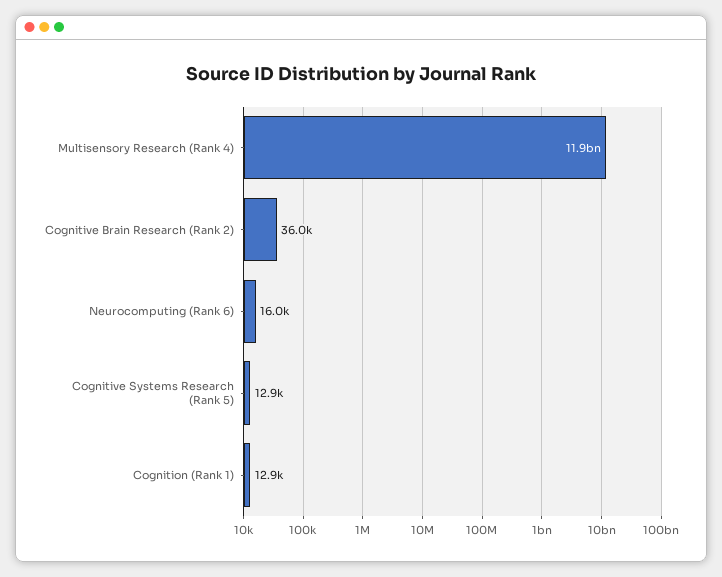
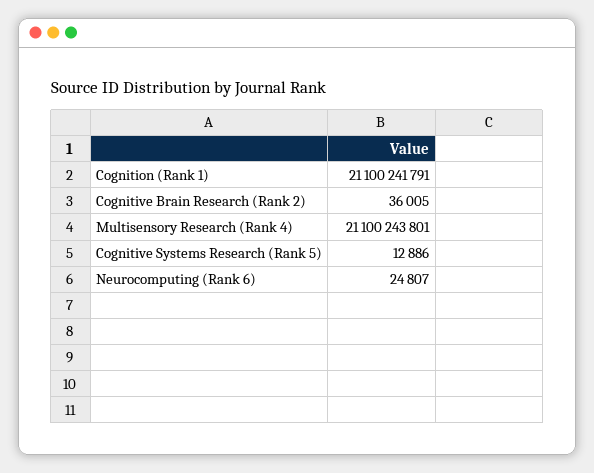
  {
-   "Multisensory Research (Rank 4)": 11900000000,
+   "Multisensory Research (Rank 4)": 21100243801,
    "Cognitive Brain Research (Rank 2)": 36005,
-   "Neurocomputing (Rank 6)": 16000,
+   "Neurocomputing (Rank 6)": 24807,
    "Cognitive Systems Research (Rank 5)": 12886,
-   "Cognition (Rank 1)": 12900
+   "Cognition (Rank 1)": 21100241791
  }

